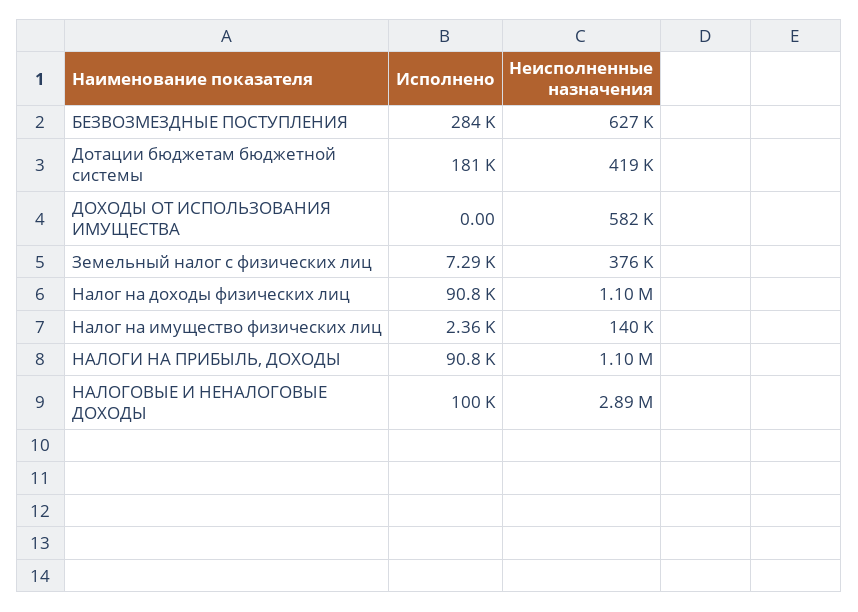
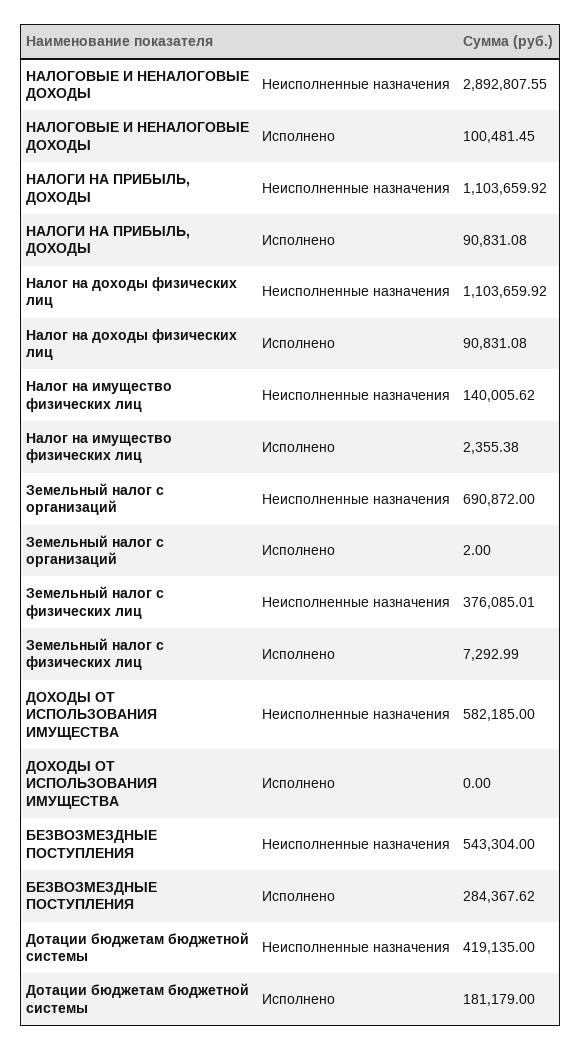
  {
    "Исполнено": {
      "БЕЗВОЗМЕЗДНЫЕ ПОСТУПЛЕНИЯ": 284367.62,
      "Дотации бюджетам бюджетной системы": 181179,
      "ДОХОДЫ ОТ ИСПОЛЬЗОВАНИЯ ИМУЩЕСТВА": 0,
      "Земельный налог с физических лиц": 7292.99,
      "Налог на доходы физических лиц": 90831.08,
      "Налог на имущество физических лиц": 2355.38,
      "НАЛОГИ НА ПРИБЫЛЬ, ДОХОДЫ": 90831.08,
-     "НАЛОГОВЫЕ И НЕНАЛОГОВЫЕ ДОХОДЫ": 100481.45
+     "НАЛОГОВЫЕ И НЕНАЛОГОВЫЕ ДОХОДЫ": 100481.45,
+     "Земельный налог с организаций": 2
    },
    "Неисполненные назначения": {
-     "БЕЗВОЗМЕЗДНЫЕ ПОСТУПЛЕНИЯ": 627000,
+     "БЕЗВОЗМЕЗДНЫЕ ПОСТУПЛЕНИЯ": 543304,
      "Дотации бюджетам бюджетной системы": 419135,
      "ДОХОДЫ ОТ ИСПОЛЬЗОВАНИЯ ИМУЩЕСТВА": 582185,
      "Земельный налог с физических лиц": 376085.01,
      "Налог на доходы физических лиц": 1103659.92,
      "Налог на имущество физических лиц": 140005.62,
      "НАЛОГИ НА ПРИБЫЛЬ, ДОХОДЫ": 1103659.92,
-     "НАЛОГОВЫЕ И НЕНАЛОГОВЫЕ ДОХОДЫ": 2892807.55
+     "НАЛОГОВЫЕ И НЕНАЛОГОВЫЕ ДОХОДЫ": 2892807.55,
+     "Земельный налог с организаций": 690872
    }
  }

